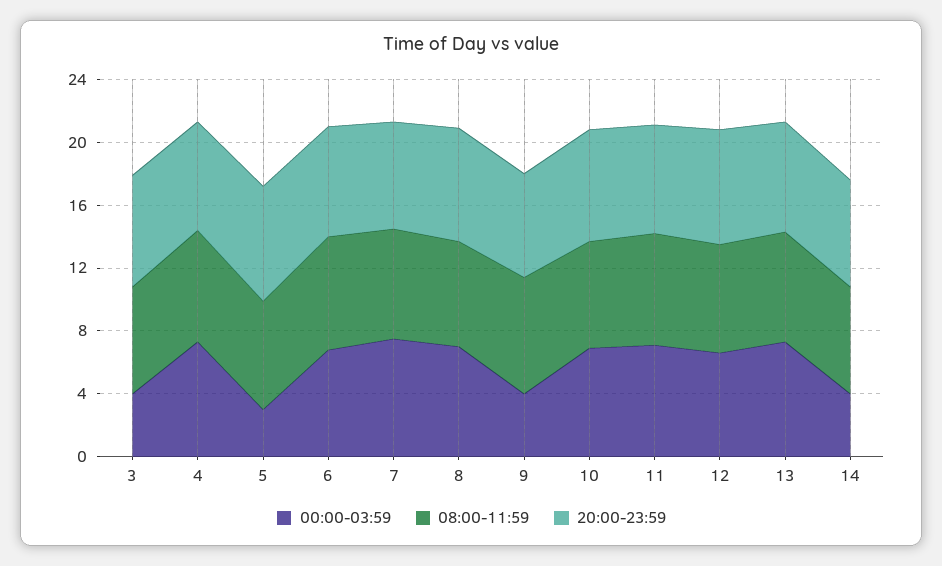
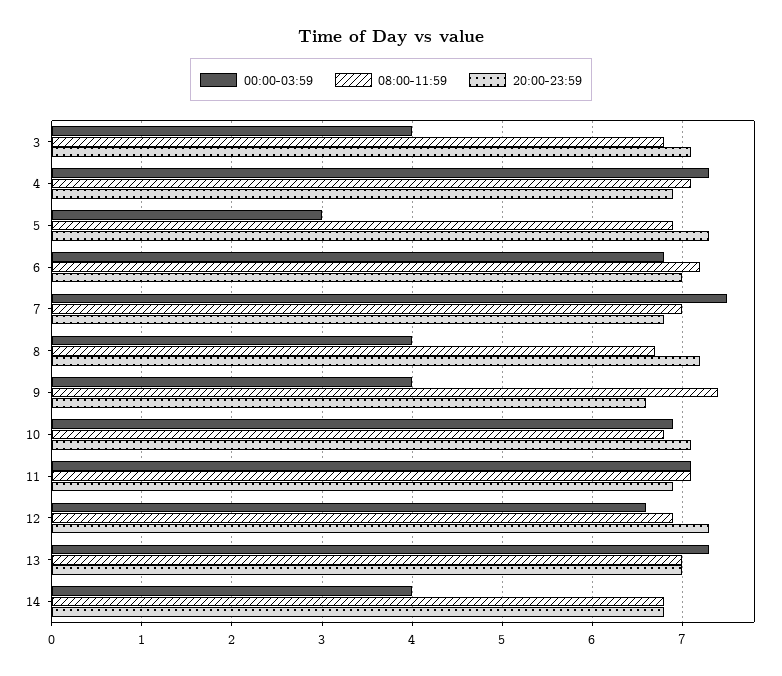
  {
    "00:00-03:59": {
      "3": 4,
      "4": 7.3,
      "5": 3,
      "6": 6.8,
      "7": 7.5,
-     "8": 7,
+     "8": 4,
      "9": 4,
      "10": 6.9,
      "11": 7.1,
      "12": 6.6,
      "13": 7.3,
      "14": 4
    },
    "08:00-11:59": {
      "3": 6.8,
      "4": 7.1,
      "5": 6.9,
      "6": 7.2,
      "7": 7,
      "8": 6.7,
      "9": 7.4,
      "10": 6.8,
      "11": 7.1,
      "12": 6.9,
      "13": 7,
      "14": 6.8
    },
    "20:00-23:59": {
      "3": 7.1,
      "4": 6.9,
      "5": 7.3,
      "6": 7,
      "7": 6.8,
      "8": 7.2,
      "9": 6.6,
      "10": 7.1,
      "11": 6.9,
      "12": 7.3,
      "13": 7,
      "14": 6.8
    }
  }

